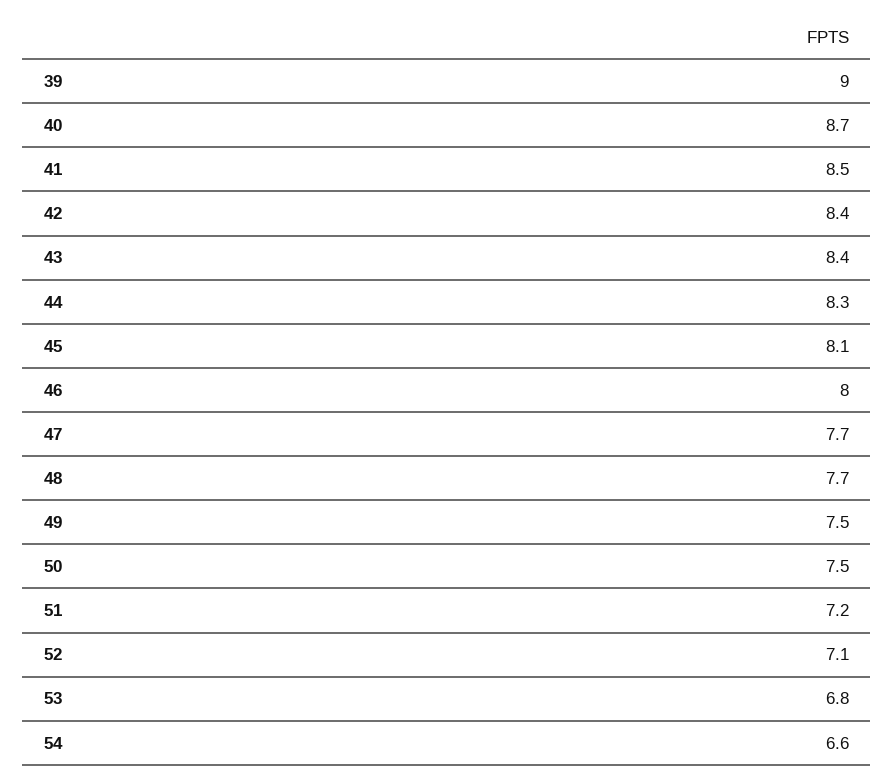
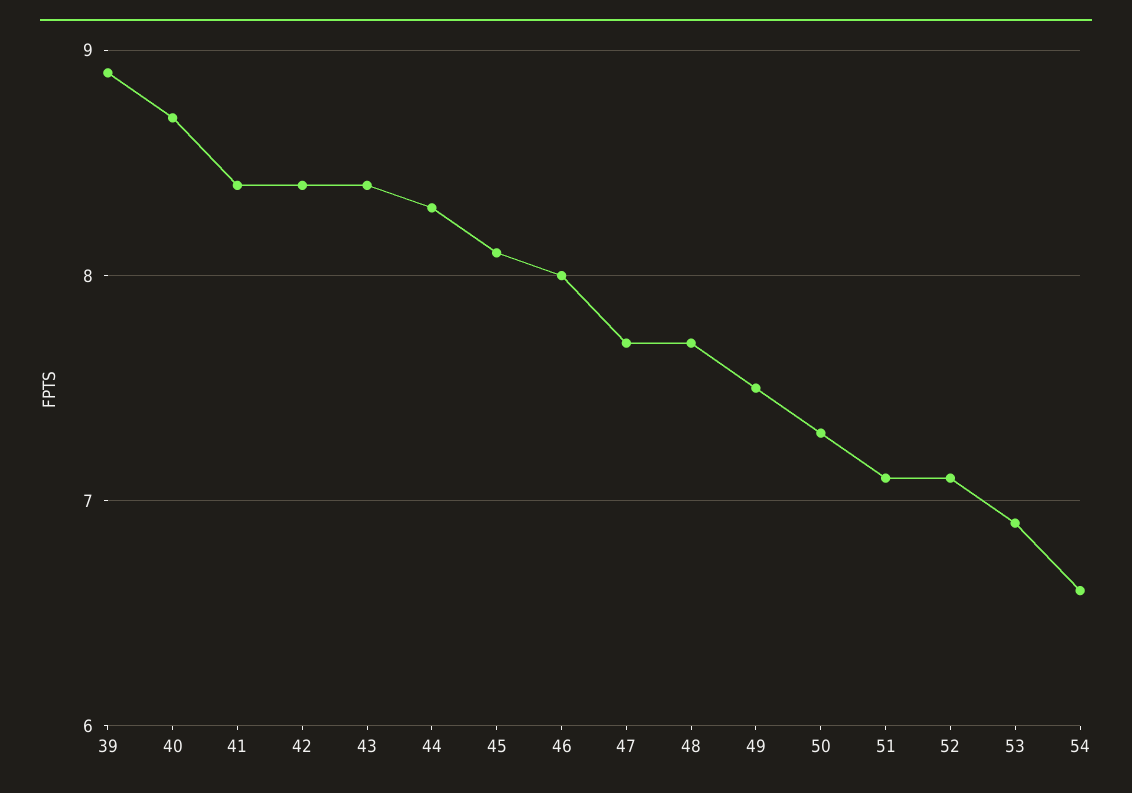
  {
-   "39": 9,
+   "39": 8.9,
    "40": 8.7,
-   "41": 8.5,
+   "41": 8.4,
    "42": 8.4,
    "43": 8.4,
    "44": 8.3,
    "45": 8.1,
    "46": 8,
    "47": 7.7,
    "48": 7.7,
    "49": 7.5,
-   "50": 7.5,
+   "50": 7.3,
-   "51": 7.2,
+   "51": 7.1,
    "52": 7.1,
-   "53": 6.8,
+   "53": 6.9,
    "54": 6.6
  }

